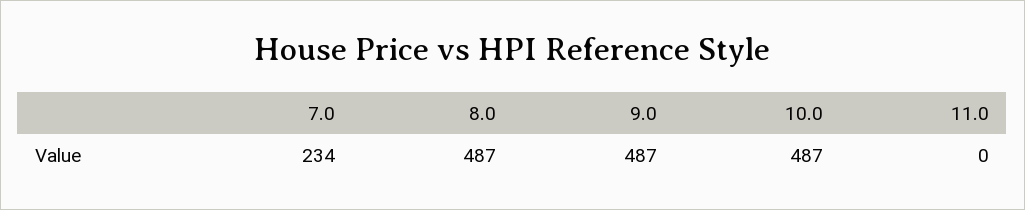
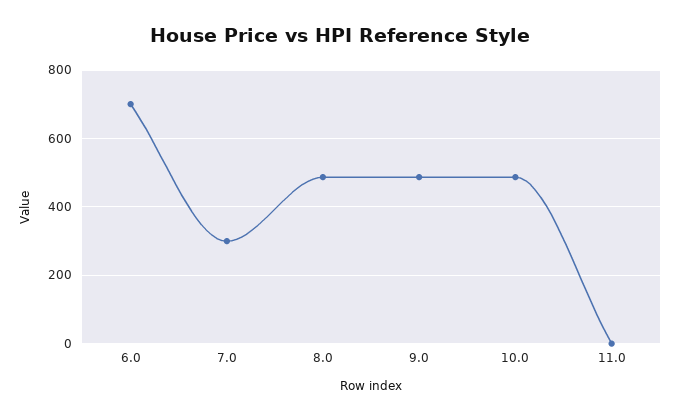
  {
-   "7.0": 234,
+   "7.0": 300,
    "8.0": 487,
    "9.0": 487,
    "10.0": 487,
-   "11.0": 0
+   "11.0": 0,
+   "6.0": 700
  }

